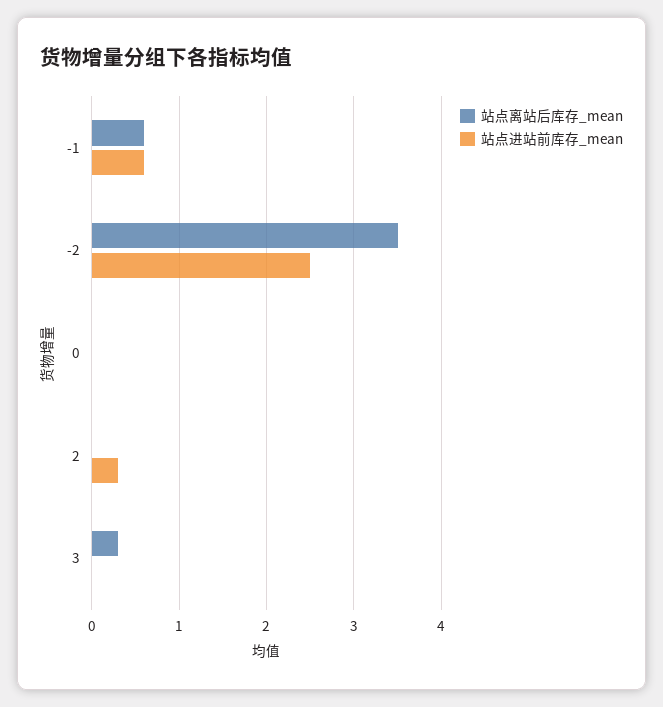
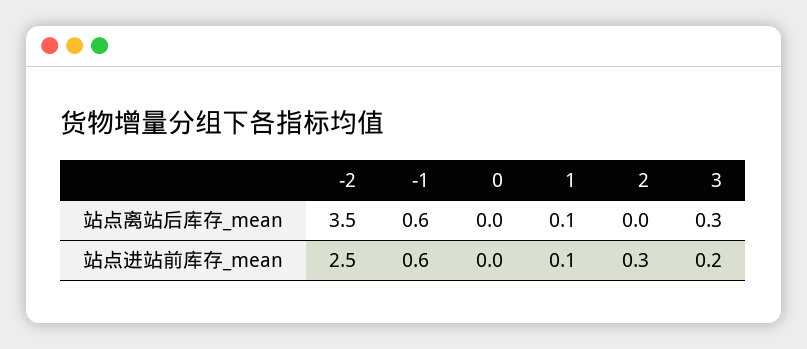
  {
    "站点离站后库存_mean": {
      "-1": 0.6,
      "-2": 3.5,
      "0": 0,
      "2": 0,
-     "3": 0.3
+     "3": 0.3,
+     "1": 0.1
    },
    "站点进站前库存_mean": {
      "-1": 0.6,
      "-2": 2.5,
      "0": 0,
      "2": 0.3,
-     "3": 0
+     "3": 0.2,
+     "1": 0.1
    }
  }

